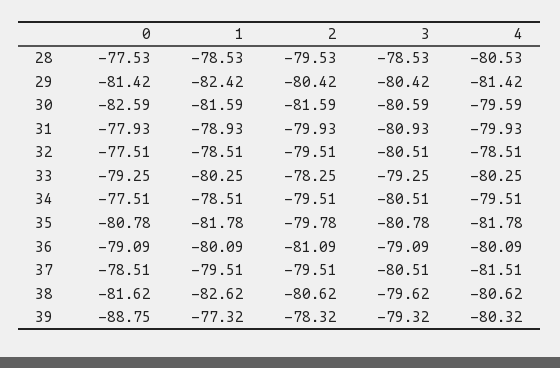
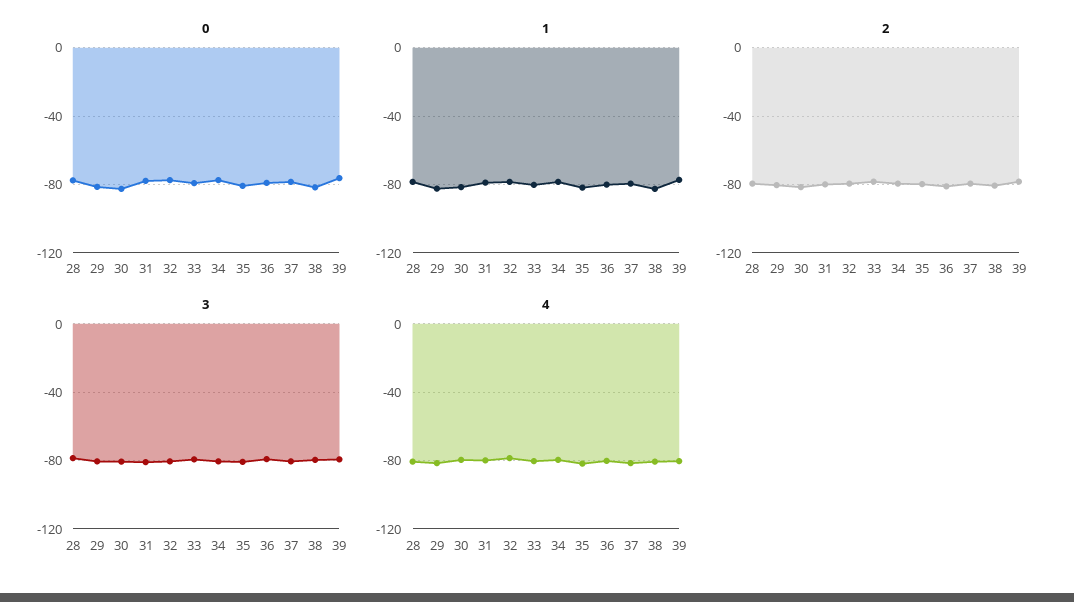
  {
    "0": {
      "28": -77.53,
      "29": -81.42,
      "30": -82.59,
      "31": -77.93,
      "32": -77.51,
      "33": -79.25,
      "34": -77.51,
      "35": -80.78,
      "36": -79.09,
      "37": -78.51,
      "38": -81.62,
-     "39": -88.75
+     "39": -75
    },
    "1": {
      "28": -78.53,
      "29": -82.42,
      "30": -81.59,
      "31": -78.93,
      "32": -78.51,
      "33": -80.25,
      "34": -78.51,
      "35": -81.78,
      "36": -80.09,
      "37": -79.51,
      "38": -82.62,
      "39": -77.32
    },
    "2": {
      "28": -79.53,
      "29": -80.42,
      "30": -81.59,
      "31": -79.93,
      "32": -79.51,
      "33": -78.25,
      "34": -79.51,
      "35": -79.78,
      "36": -81.09,
      "37": -79.51,
      "38": -80.62,
      "39": -78.32
    },
    "3": {
      "28": -78.53,
      "29": -80.42,
      "30": -80.59,
      "31": -80.93,
      "32": -80.51,
      "33": -79.25,
      "34": -80.51,
      "35": -80.78,
      "36": -79.09,
      "37": -80.51,
      "38": -79.62,
      "39": -79.32
    },
    "4": {
      "28": -80.53,
      "29": -81.42,
      "30": -79.59,
      "31": -79.93,
      "32": -78.51,
      "33": -80.25,
      "34": -79.51,
      "35": -81.78,
      "36": -80.09,
      "37": -81.51,
      "38": -80.62,
      "39": -80.32
    }
  }

